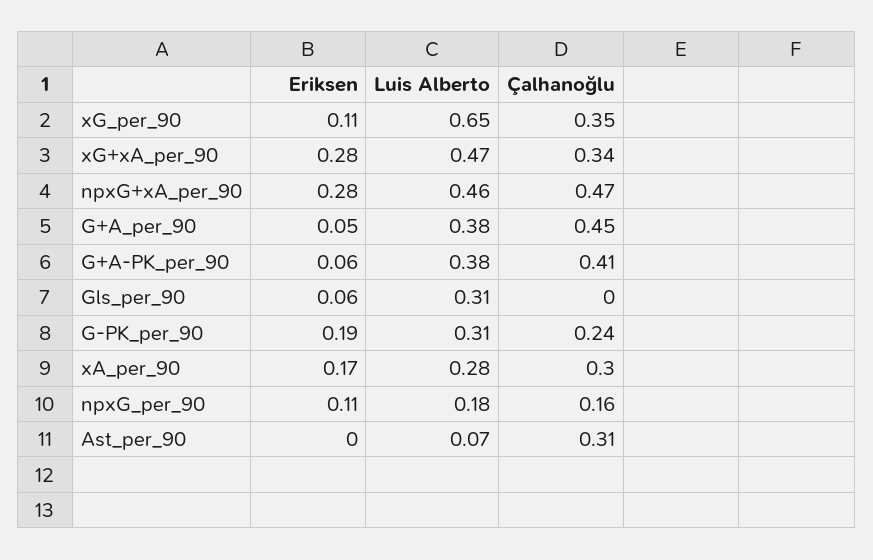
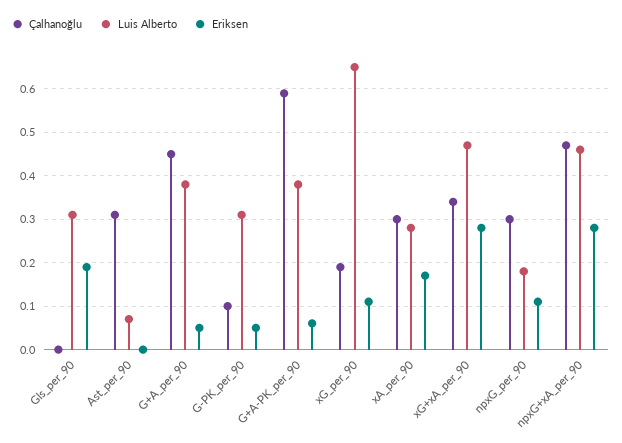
  {
    "Eriksen": {
      "xG_per_90": 0.11,
      "xG+xA_per_90": 0.28,
      "npxG+xA_per_90": 0.28,
      "G+A_per_90": 0.05,
      "G+A-PK_per_90": 0.06,
-     "Gls_per_90": 0.06,
+     "Gls_per_90": 0.2,
-     "G-PK_per_90": 0.19,
+     "G-PK_per_90": 0.05,
      "xA_per_90": 0.17,
      "npxG_per_90": 0.11,
      "Ast_per_90": 0
    },
    "Luis Alberto": {
      "xG_per_90": 0.65,
      "xG+xA_per_90": 0.47,
      "npxG+xA_per_90": 0.46,
      "G+A_per_90": 0.38,
      "G+A-PK_per_90": 0.38,
      "Gls_per_90": 0.31,
      "G-PK_per_90": 0.31,
      "xA_per_90": 0.28,
      "npxG_per_90": 0.18,
      "Ast_per_90": 0.07
    },
    "Çalhanoğlu": {
-     "xG_per_90": 0.35,
+     "xG_per_90": 0.2,
      "xG+xA_per_90": 0.34,
      "npxG+xA_per_90": 0.47,
      "G+A_per_90": 0.45,
-     "G+A-PK_per_90": 0.41,
+     "G+A-PK_per_90": 0.6,
      "Gls_per_90": 0,
-     "G-PK_per_90": 0.24,
+     "G-PK_per_90": 0.1,
      "xA_per_90": 0.3,
-     "npxG_per_90": 0.16,
+     "npxG_per_90": 0.3,
      "Ast_per_90": 0.31
    }
  }

